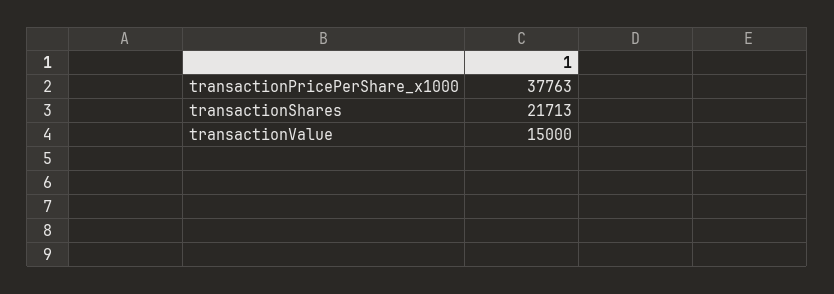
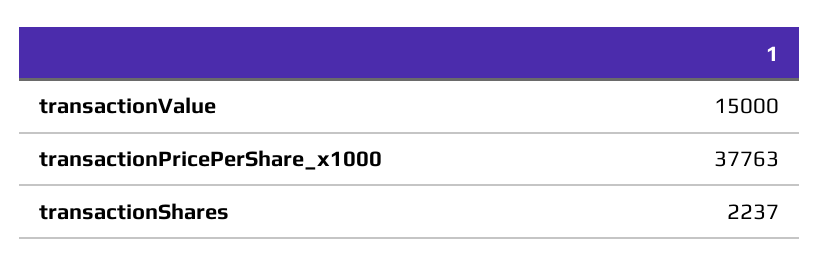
  {
    "transactionPricePerShare_x1000": 37763,
-   "transactionShares": 21713,
+   "transactionShares": 2237,
    "transactionValue": 15000
  }

